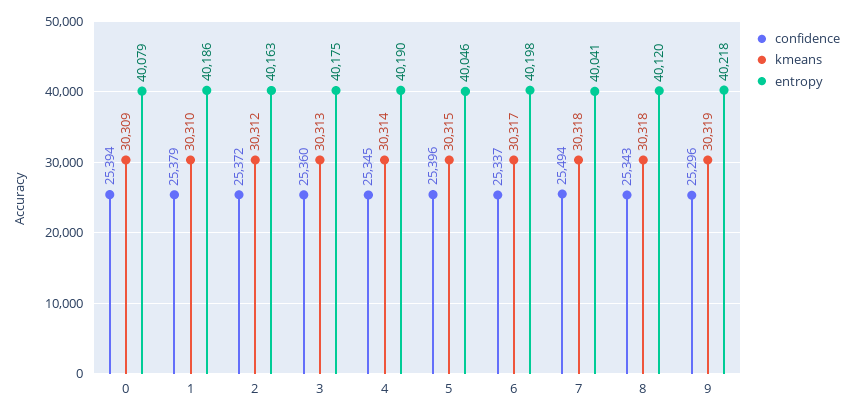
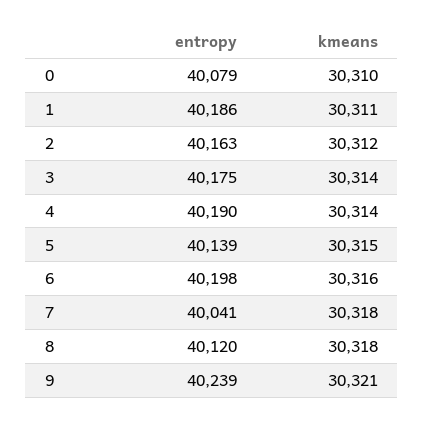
  {
-   "confidence": {
-     "0": 25394,
-     "1": 25379,
-     "2": 25372,
-     "3": 25360,
-     "4": 25345,
-     "5": 25396,
-     "6": 25337,
-     "7": 25494,
-     "8": 25343,
-     "9": 25296
-   },
    "kmeans": {
-     "0": 30309,
+     "0": 30310,
-     "1": 30310,
+     "1": 30311,
      "2": 30312,
-     "3": 30313,
+     "3": 30314,
      "4": 30314,
      "5": 30315,
-     "6": 30317,
+     "6": 30316,
      "7": 30318,
      "8": 30318,
-     "9": 30319
+     "9": 30321
    },
    "entropy": {
      "0": 40079,
      "1": 40186,
      "2": 40163,
      "3": 40175,
      "4": 40190,
-     "5": 40046,
+     "5": 40139,
      "6": 40198,
      "7": 40041,
      "8": 40120,
-     "9": 40218
+     "9": 40239
    }
  }

